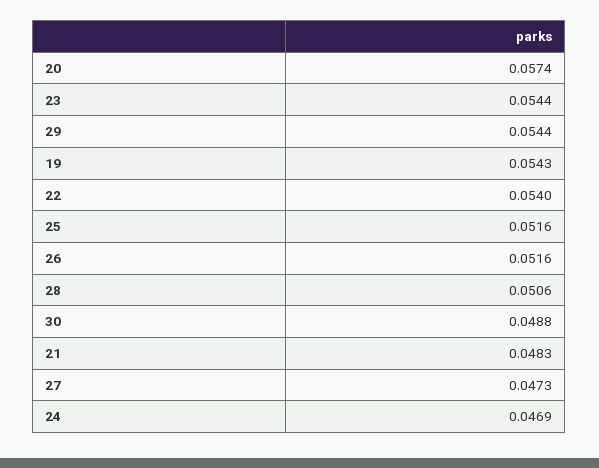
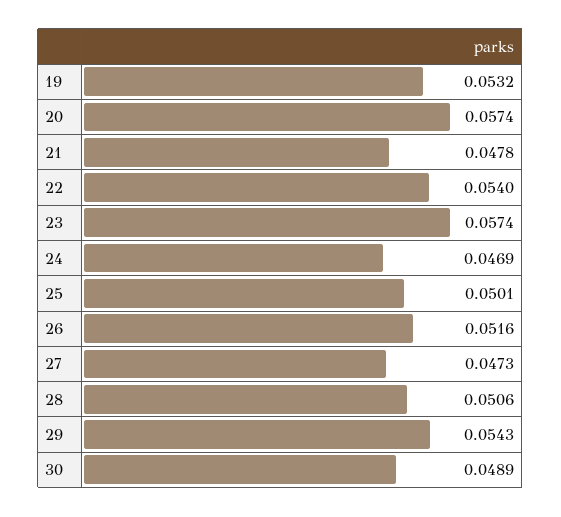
  {
    "20": 0.0574,
-   "23": 0.0544,
+   "23": 0.0574,
-   "29": 0.0544,
+   "29": 0.0543,
-   "19": 0.0543,
+   "19": 0.0532,
    "22": 0.054,
-   "25": 0.0516,
+   "25": 0.0501,
    "26": 0.0516,
    "28": 0.0506,
-   "30": 0.0488,
+   "30": 0.0489,
-   "21": 0.0483,
+   "21": 0.0478,
    "27": 0.0473,
    "24": 0.0469
  }

